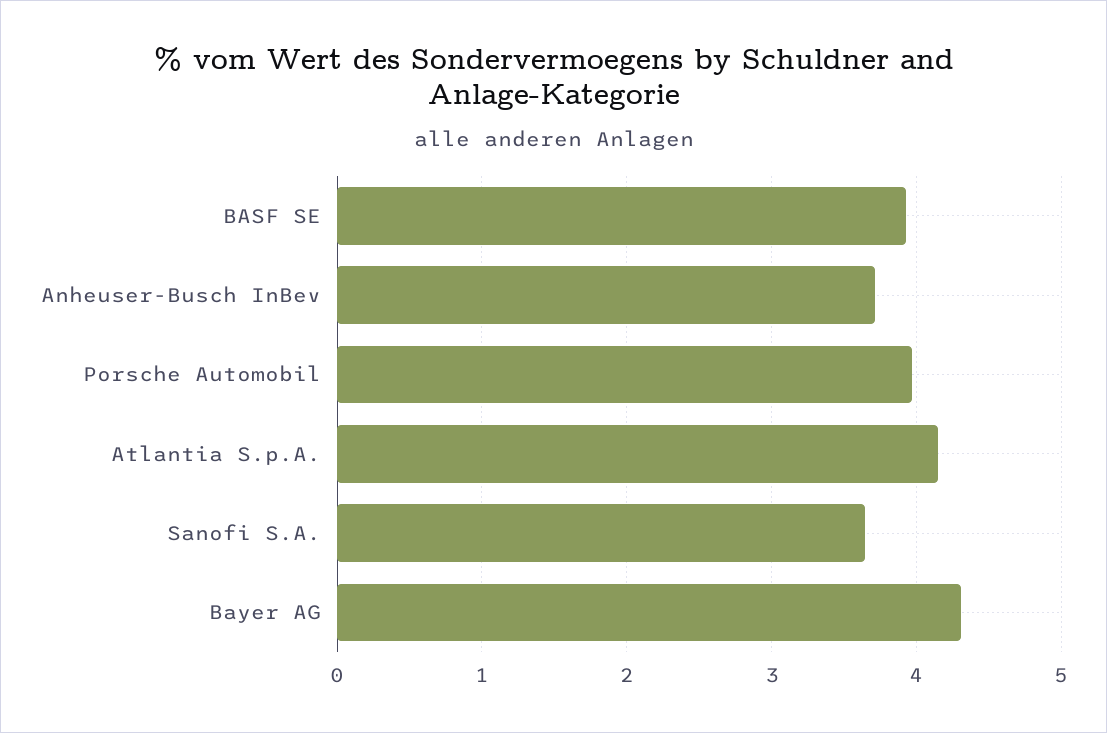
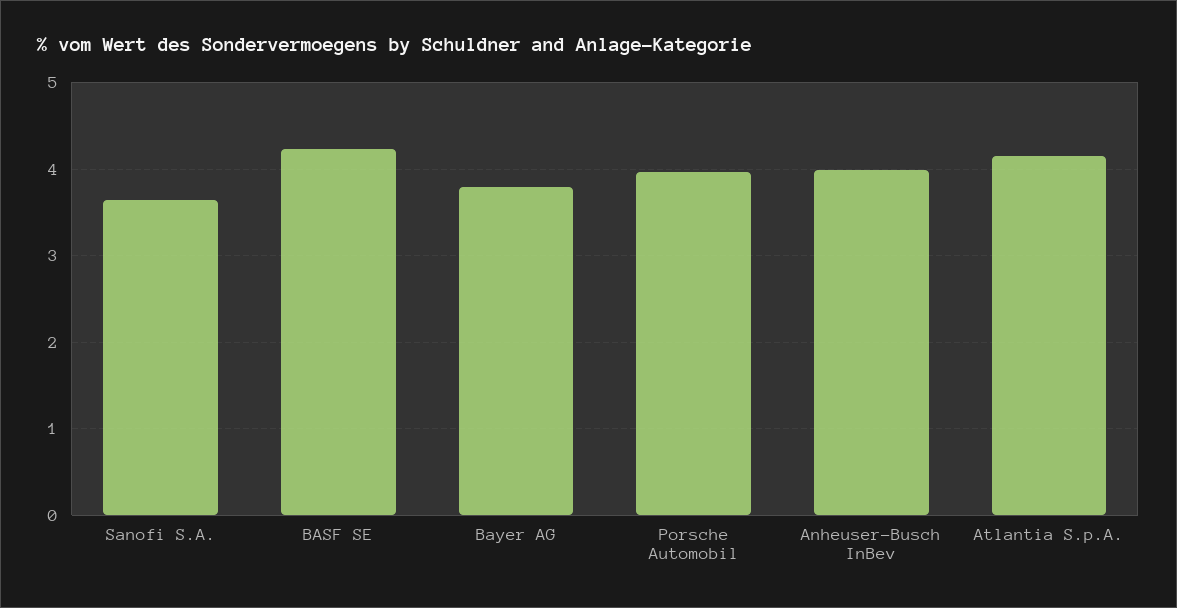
  {
-   "BASF SE": 3.9,
+   "BASF SE": 4.2,
-   "Anheuser-Busch InBev": 3.7,
+   "Anheuser-Busch InBev": 4,
    "Porsche Automobil": 4,
    "Atlantia S.p.A.": 4.1,
    "Sanofi S.A.": 3.6,
-   "Bayer AG": 4.3
+   "Bayer AG": 3.8
  }

